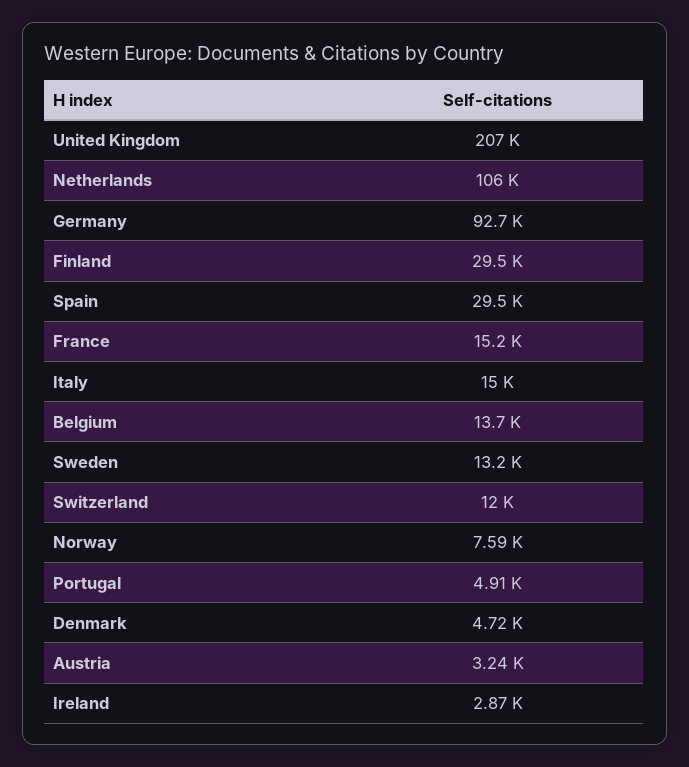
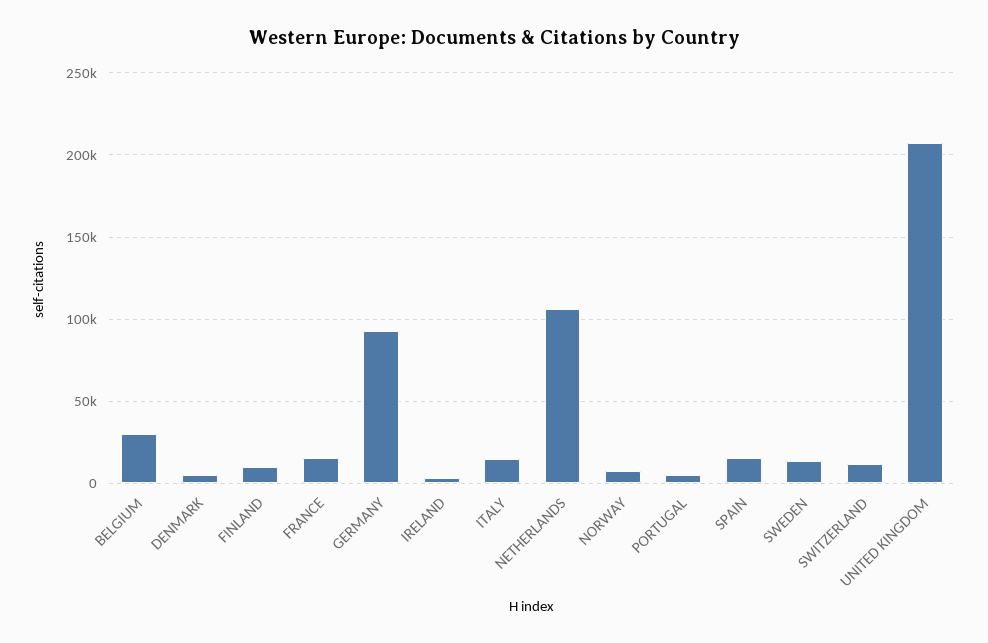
  {
    "United Kingdom": 207000,
    "Netherlands": 106000,
    "Germany": 92700,
-   "Finland": 29500,
+   "Finland": 10000,
-   "Spain": 29500,
+   "Spain": 15000,
    "France": 15200,
    "Italy": 15000,
-   "Belgium": 13700,
+   "Belgium": 30000,
    "Sweden": 13200,
    "Switzerland": 12000,
    "Norway": 7590,
    "Portugal": 4910,
    "Denmark": 4720,
-   "Austria": 3240,
    "Ireland": 2870
  }

